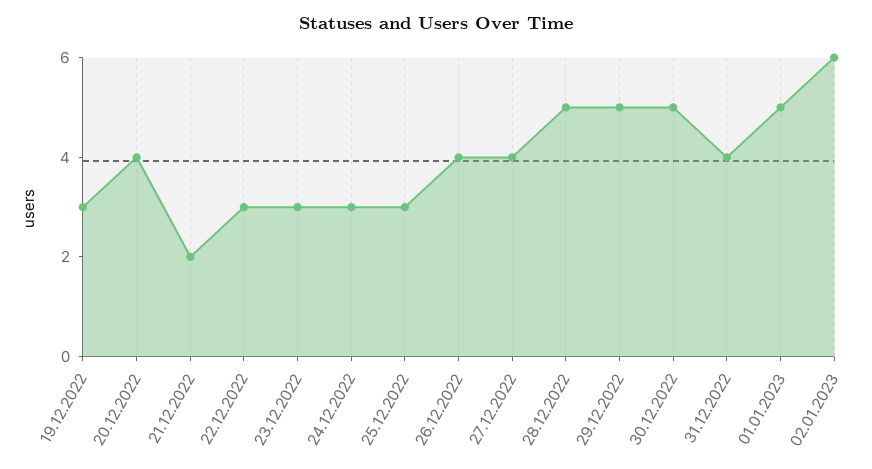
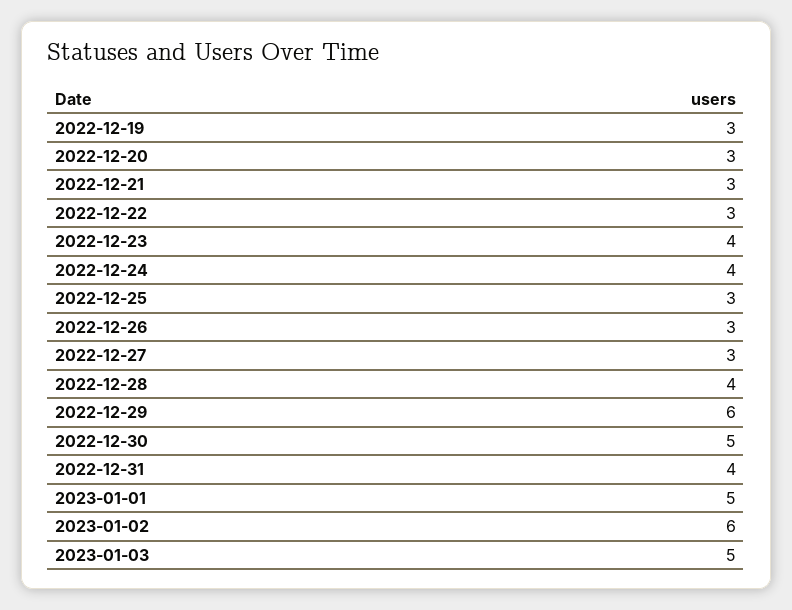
  {
    "19.12.2022": 3,
-   "20.12.2022": 4,
+   "20.12.2022": 3,
-   "21.12.2022": 2,
+   "21.12.2022": 3,
    "22.12.2022": 3,
-   "23.12.2022": 3,
+   "23.12.2022": 4,
-   "24.12.2022": 3,
+   "24.12.2022": 4,
    "25.12.2022": 3,
-   "26.12.2022": 4,
+   "26.12.2022": 3,
-   "27.12.2022": 4,
+   "27.12.2022": 3,
-   "28.12.2022": 5,
+   "28.12.2022": 4,
-   "29.12.2022": 5,
+   "29.12.2022": 6,
    "30.12.2022": 5,
    "31.12.2022": 4,
    "01.01.2023": 5,
-   "02.01.2023": 6
+   "02.01.2023": 6,
+   "2023-01-03": 5
  }

